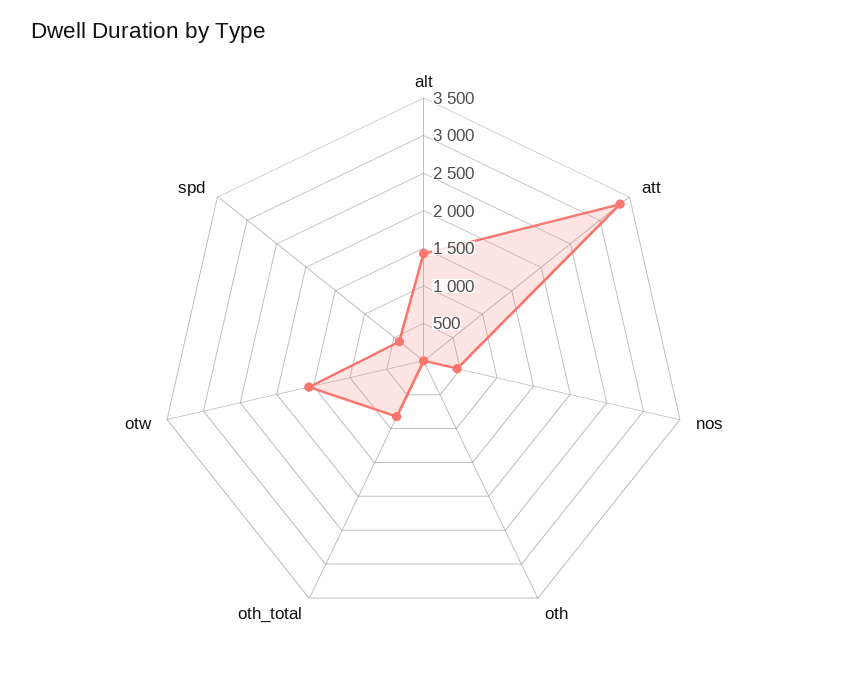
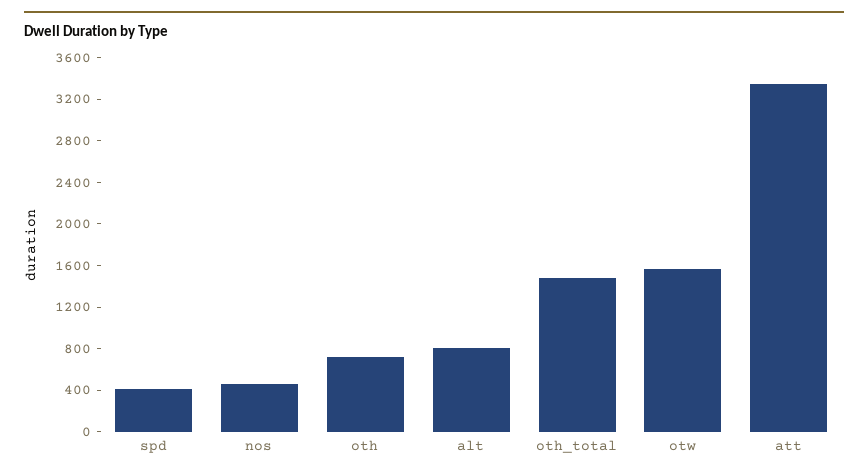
  {
-   "alt": 1500,
+   "alt": 800,
    "att": 3300,
    "nos": 500,
-   "oth": 0,
+   "oth": 700,
-   "oth_total": 750,
+   "oth_total": 1500,
    "otw": 1600,
    "spd": 400
  }

